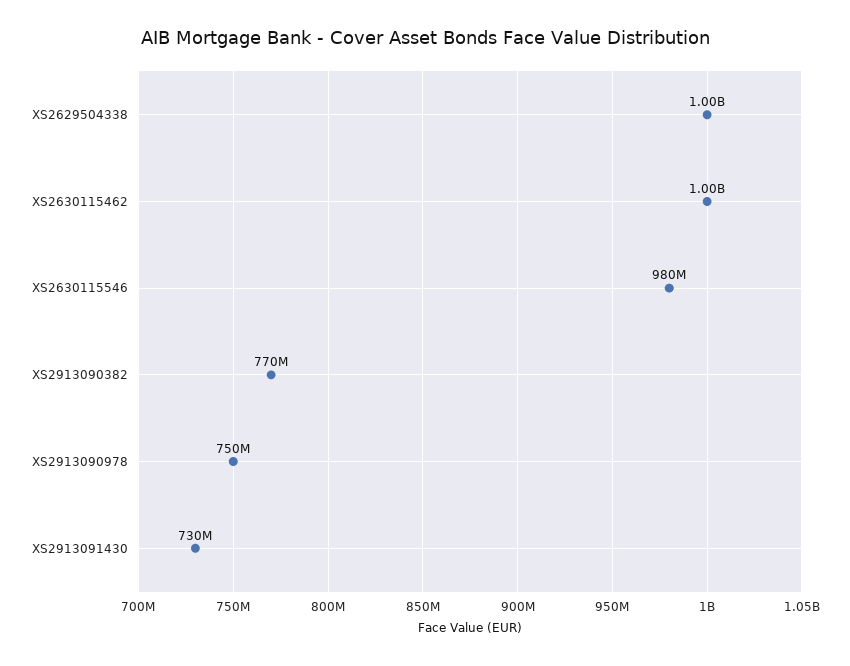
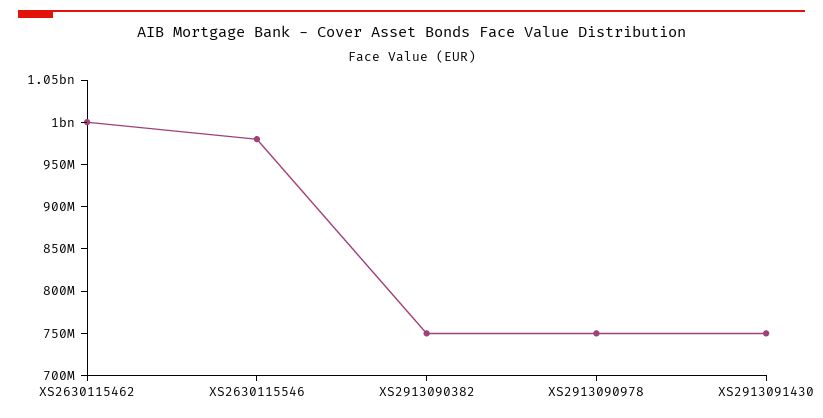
  {
-   "XS2629504338": 1000000000,
    "XS2630115462": 1000000000,
    "XS2630115546": 980000000,
-   "XS2913090382": 770000000,
+   "XS2913090382": 750000000,
    "XS2913090978": 750000000,
-   "XS2913091430": 730000000
+   "XS2913091430": 750000000
  }

